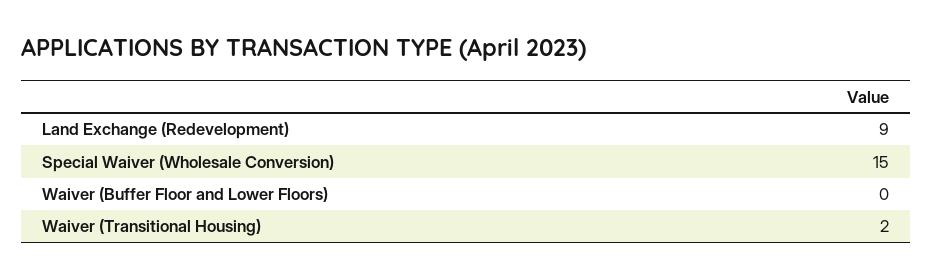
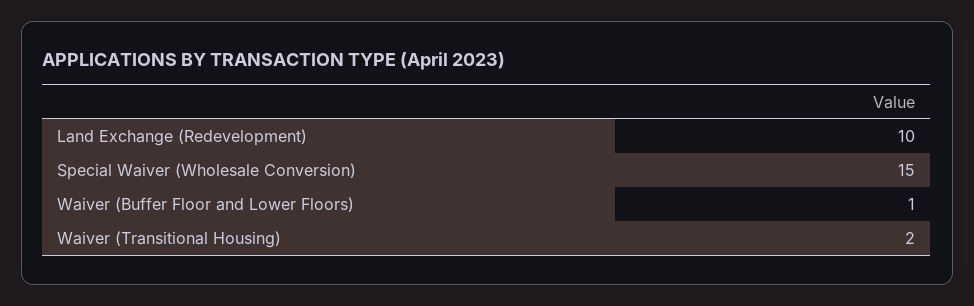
  {
-   "Land Exchange (Redevelopment)": 9,
+   "Land Exchange (Redevelopment)": 10,
    "Special Waiver (Wholesale Conversion)": 15,
-   "Waiver (Buffer Floor and Lower Floors)": 0,
+   "Waiver (Buffer Floor and Lower Floors)": 1,
    "Waiver (Transitional Housing)": 2
  }

